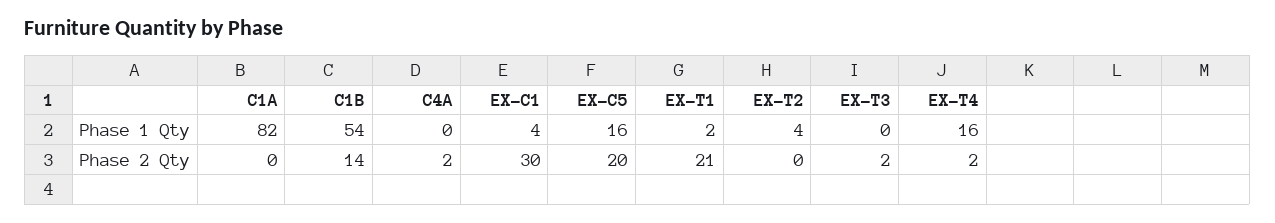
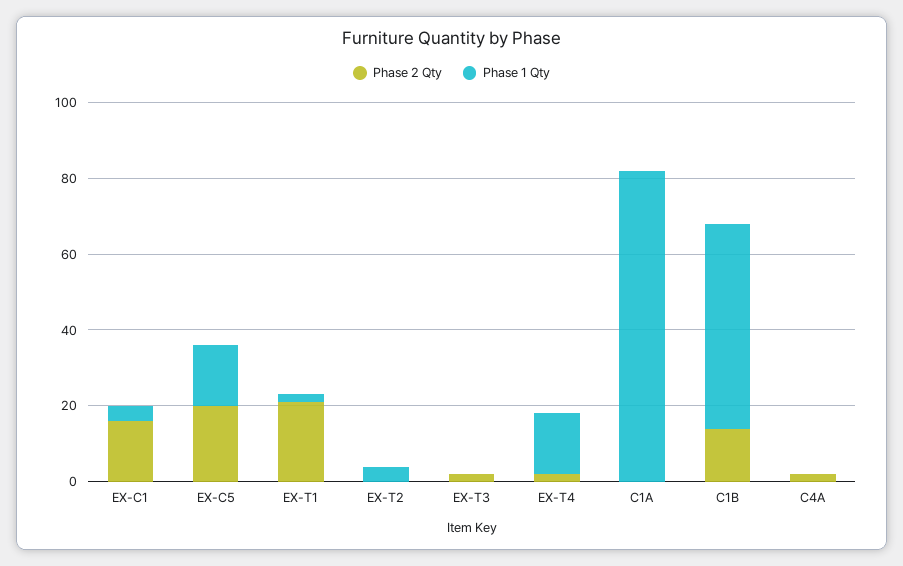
  {
    "Phase 1 Qty": {
      "C1A": 82,
      "C1B": 54,
      "C4A": 0,
      "EX-C1": 4,
      "EX-C5": 16,
      "EX-T1": 2,
      "EX-T2": 4,
      "EX-T3": 0,
      "EX-T4": 16
    },
    "Phase 2 Qty": {
      "C1A": 0,
      "C1B": 14,
      "C4A": 2,
-     "EX-C1": 30,
+     "EX-C1": 15,
      "EX-C5": 20,
      "EX-T1": 21,
      "EX-T2": 0,
      "EX-T3": 2,
      "EX-T4": 2
    }
  }

